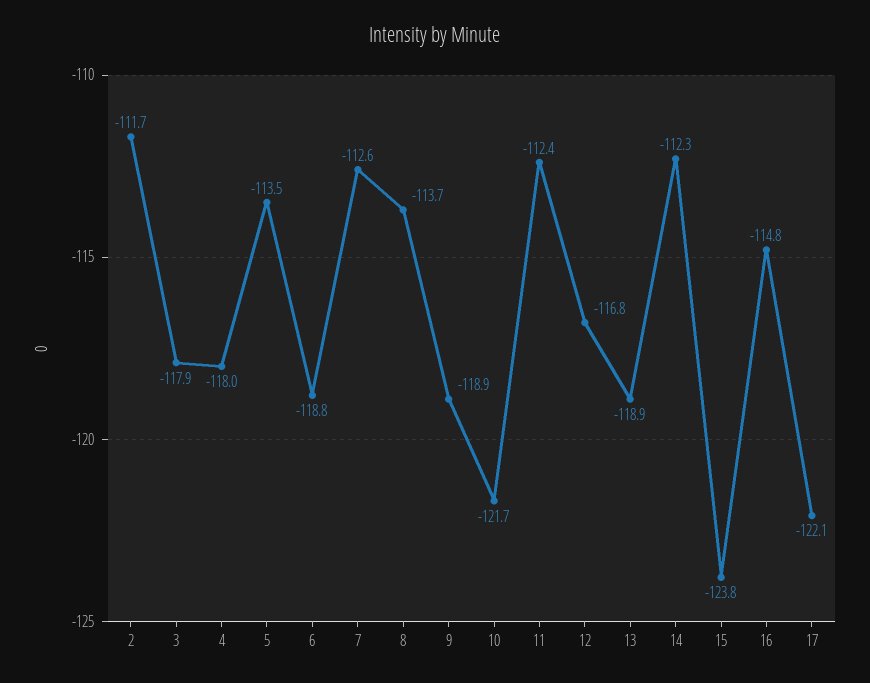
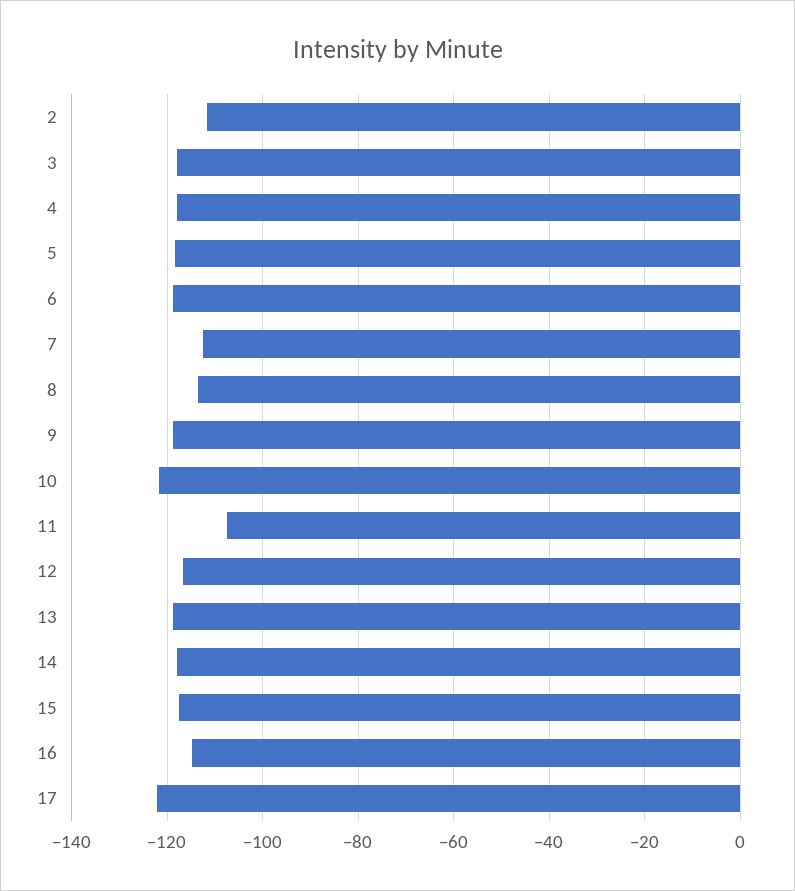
  {
    "2": -111.7,
    "3": -117.9,
    "4": -118,
-   "5": -113.5,
+   "5": -118,
    "6": -118.8,
    "7": -112.6,
    "8": -113.7,
    "9": -118.9,
    "10": -121.7,
-   "11": -112.4,
+   "11": -108,
    "12": -116.8,
    "13": -118.9,
-   "14": -112.3,
+   "14": -118,
-   "15": -123.8,
+   "15": -118,
    "16": -114.8,
    "17": -122.1
  }

